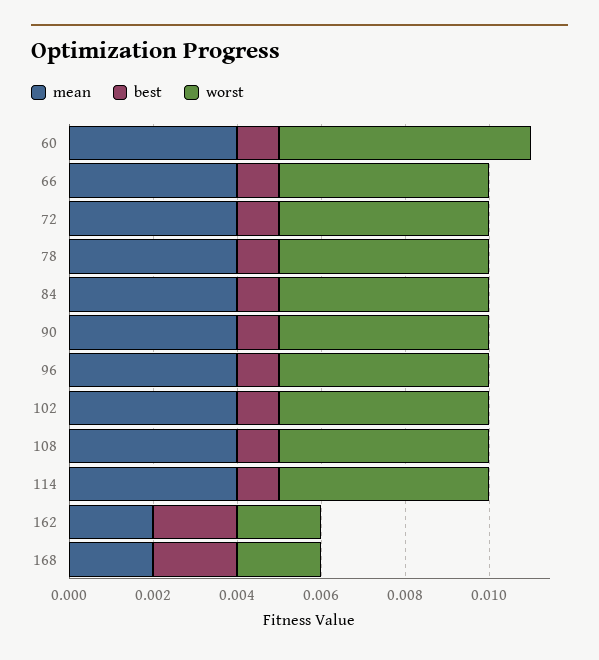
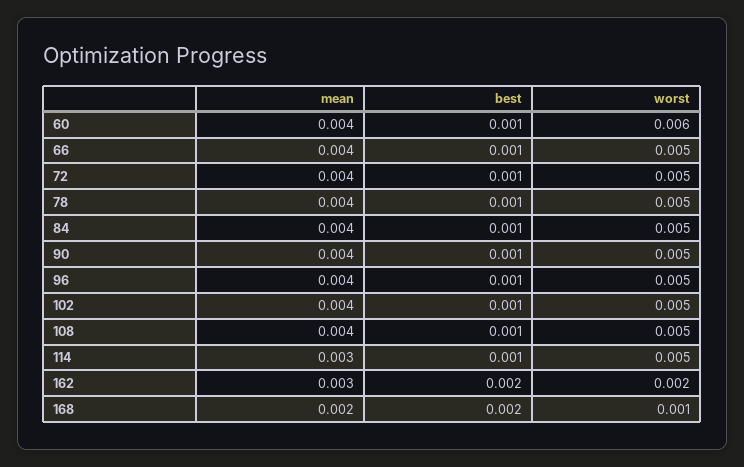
  {
    "mean": {
      "60": 0.004,
      "66": 0.004,
      "72": 0.004,
      "78": 0.004,
      "84": 0.004,
      "90": 0.004,
      "96": 0.004,
      "102": 0.004,
      "108": 0.004,
-     "114": 0.004,
+     "114": 0.003,
-     "162": 0.002,
+     "162": 0.003,
      "168": 0.002
    },
    "best": {
      "60": 0.001,
      "66": 0.001,
      "72": 0.001,
      "78": 0.001,
      "84": 0.001,
      "90": 0.001,
      "96": 0.001,
      "102": 0.001,
      "108": 0.001,
      "114": 0.001,
      "162": 0.002,
      "168": 0.002
    },
    "worst": {
      "60": 0.006,
      "66": 0.005,
      "72": 0.005,
      "78": 0.005,
      "84": 0.005,
      "90": 0.005,
      "96": 0.005,
      "102": 0.005,
      "108": 0.005,
      "114": 0.005,
      "162": 0.002,
-     "168": 0.002
+     "168": 0.001
    }
  }

